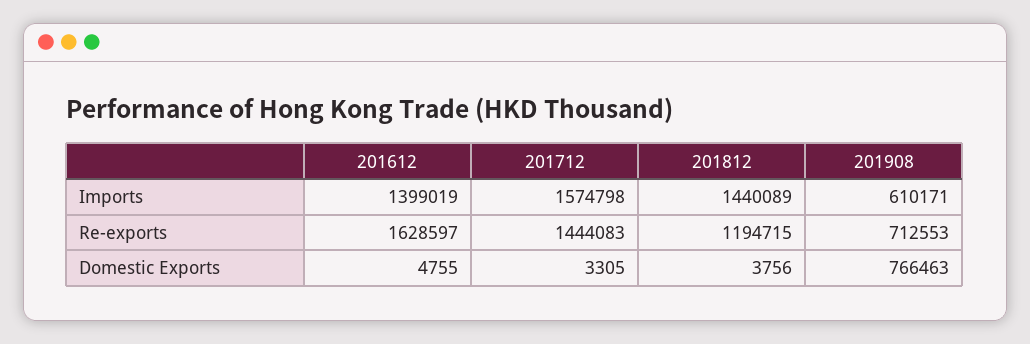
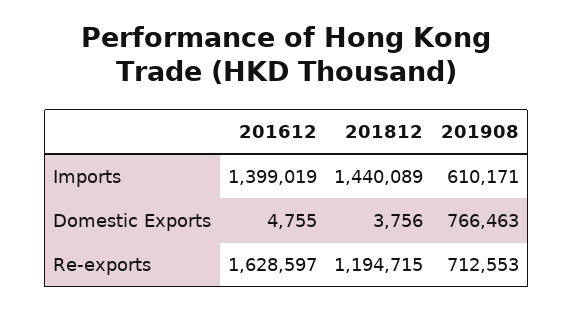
  {
    "201612": {
      "Imports": 1399019,
      "Re-exports": 1628597,
      "Domestic Exports": 4755
    },
-   "201712": {
-     "Imports": 1574798,
-     "Re-exports": 1444083,
-     "Domestic Exports": 3305
-   },
    "201812": {
      "Imports": 1440089,
      "Re-exports": 1194715,
      "Domestic Exports": 3756
    },
    "201908": {
      "Imports": 610171,
      "Re-exports": 712553,
      "Domestic Exports": 766463
    }
  }

